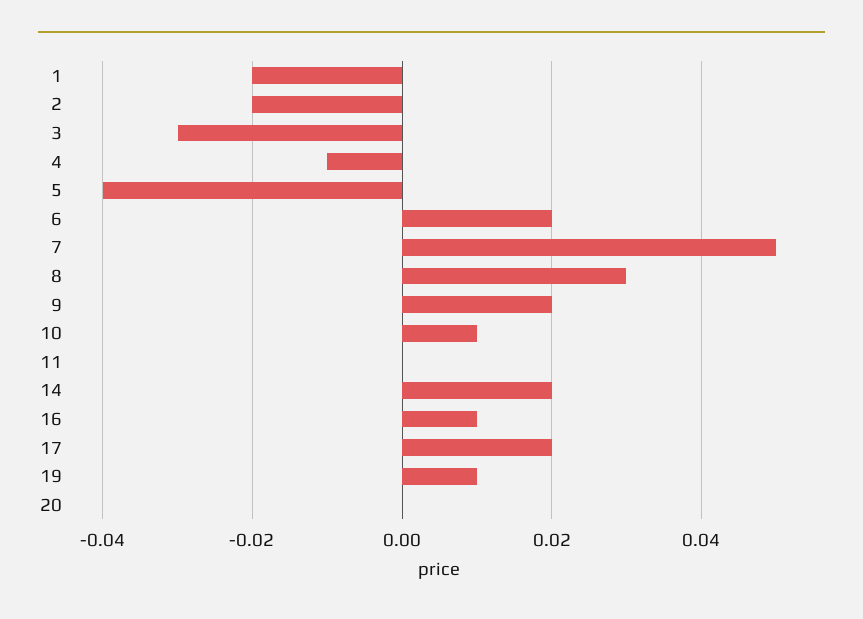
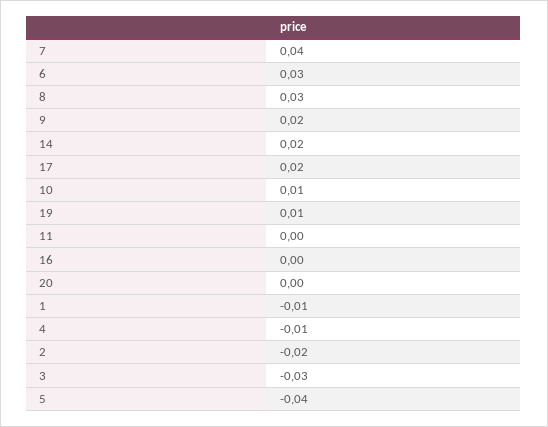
  {
-   "1": -0.02,
+   "1": -0.01,
    "2": -0.02,
    "3": -0.03,
    "4": -0.01,
    "5": -0.04,
-   "6": 0.02,
+   "6": 0.03,
-   "7": 0.05,
+   "7": 0.04,
    "8": 0.03,
    "9": 0.02,
    "10": 0.01,
    "11": 0,
    "14": 0.02,
-   "16": 0.01,
+   "16": 0,
    "17": 0.02,
    "19": 0.01,
    "20": 0
  }

